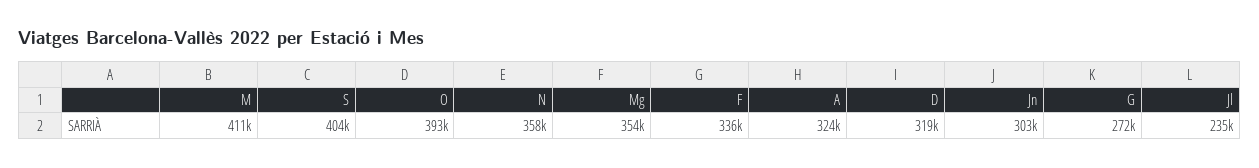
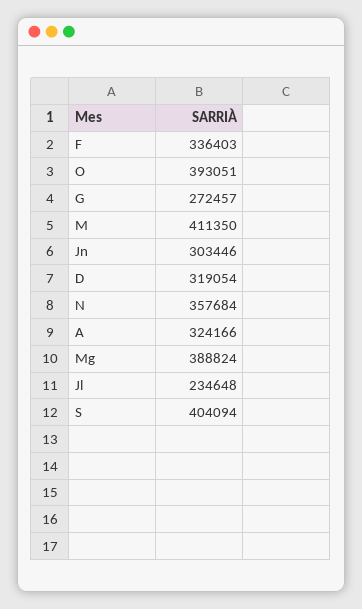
  {
    "M": 411350,
    "S": 404094,
    "O": 393051,
    "N": 357684,
-   "Mg": 354000,
+   "Mg": 388824,
    "F": 336403,
    "A": 324166,
    "D": 319054,
    "Jn": 303446,
    "G": 272457,
    "Jl": 234648
  }

